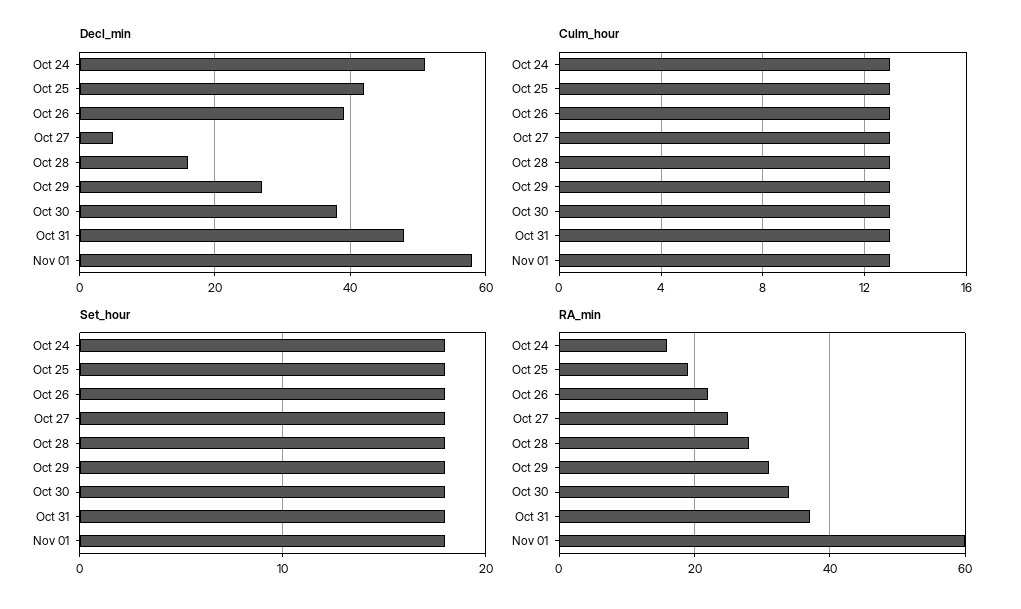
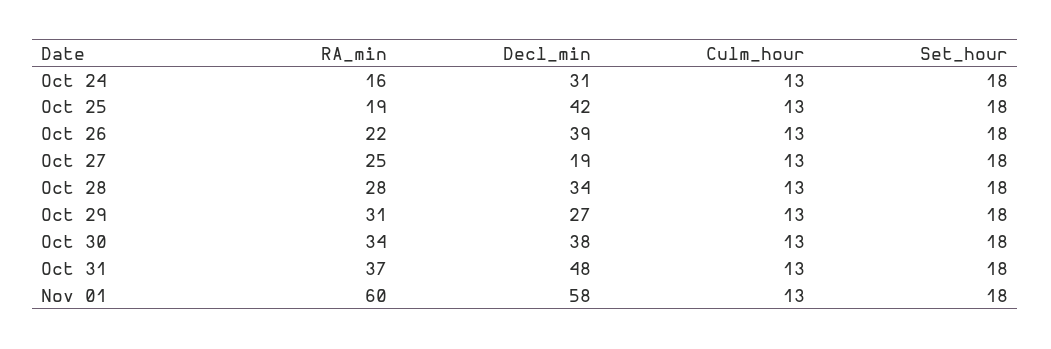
  {
    "Decl_min": {
-     "Oct 24": 50,
+     "Oct 24": 31,
      "Oct 25": 42,
      "Oct 26": 39,
-     "Oct 27": 5,
+     "Oct 27": 19,
-     "Oct 28": 15,
+     "Oct 28": 34,
      "Oct 29": 27,
      "Oct 30": 38,
      "Oct 31": 48,
      "Nov 01": 58
    },
    "Culm_hour": {
      "Oct 24": 13,
      "Oct 25": 13,
      "Oct 26": 13,
      "Oct 27": 13,
      "Oct 28": 13,
      "Oct 29": 13,
      "Oct 30": 13,
      "Oct 31": 13,
      "Nov 01": 13
    },
    "Set_hour": {
      "Oct 24": 18,
      "Oct 25": 18,
      "Oct 26": 18,
      "Oct 27": 18,
      "Oct 28": 18,
      "Oct 29": 18,
      "Oct 30": 18,
      "Oct 31": 18,
      "Nov 01": 18
    },
    "RA_min": {
      "Oct 24": 16,
      "Oct 25": 19,
      "Oct 26": 22,
      "Oct 27": 25,
      "Oct 28": 28,
      "Oct 29": 31,
      "Oct 30": 34,
      "Oct 31": 37,
      "Nov 01": 60
    }
  }

